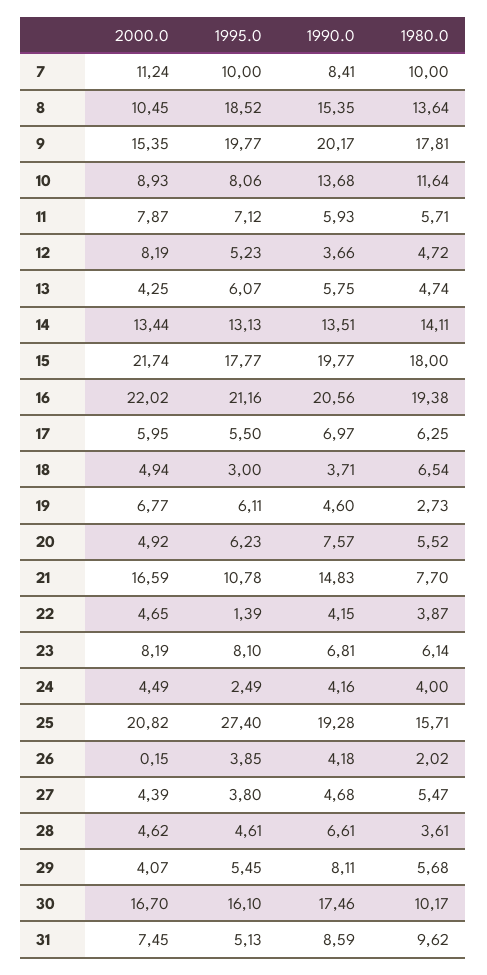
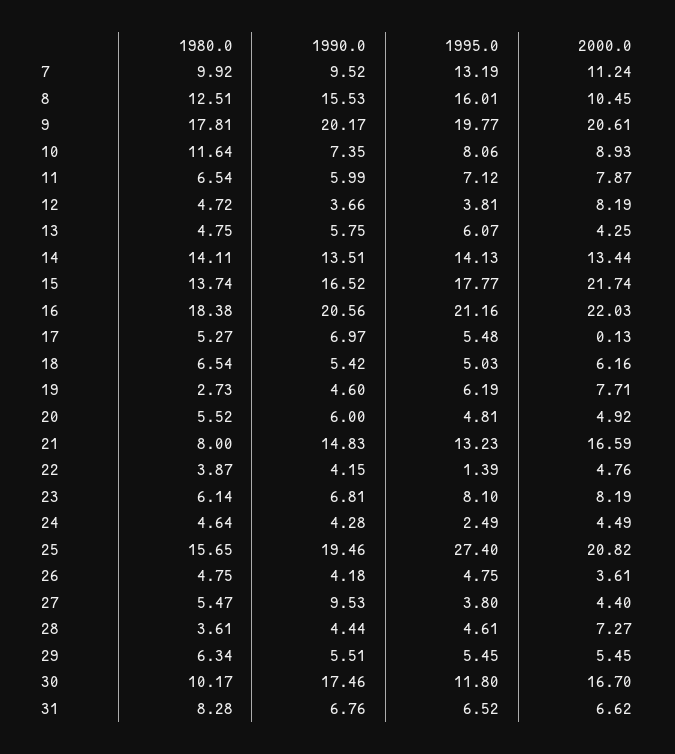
  {
    "2000.0": {
      "7": 11.24,
      "8": 10.45,
-     "9": 15.35,
+     "9": 20.61,
      "10": 8.93,
      "11": 7.87,
      "12": 8.19,
      "13": 4.25,
      "14": 13.44,
      "15": 21.74,
-     "16": 22.02,
+     "16": 22.03,
-     "17": 5.95,
+     "17": 0.13,
-     "18": 4.94,
+     "18": 6.16,
-     "19": 6.77,
+     "19": 7.71,
      "20": 4.92,
      "21": 16.59,
-     "22": 4.65,
+     "22": 4.76,
      "23": 8.19,
      "24": 4.49,
      "25": 20.82,
-     "26": 0.15,
+     "26": 3.61,
-     "27": 4.39,
+     "27": 4.4,
-     "28": 4.62,
+     "28": 7.27,
-     "29": 4.07,
+     "29": 5.45,
      "30": 16.7,
-     "31": 7.45
+     "31": 6.62
    },
    "1995.0": {
-     "7": 10,
+     "7": 13.19,
-     "8": 18.52,
+     "8": 16.01,
      "9": 19.77,
      "10": 8.06,
      "11": 7.12,
-     "12": 5.23,
+     "12": 3.81,
      "13": 6.07,
-     "14": 13.13,
+     "14": 14.13,
      "15": 17.77,
      "16": 21.16,
-     "17": 5.5,
+     "17": 5.48,
-     "18": 3,
+     "18": 5.03,
-     "19": 6.11,
+     "19": 6.19,
-     "20": 6.23,
+     "20": 4.81,
-     "21": 10.78,
+     "21": 13.23,
      "22": 1.39,
      "23": 8.1,
      "24": 2.49,
      "25": 27.4,
-     "26": 3.85,
+     "26": 4.75,
      "27": 3.8,
      "28": 4.61,
      "29": 5.45,
-     "30": 16.1,
+     "30": 11.8,
-     "31": 5.13
+     "31": 6.52
    },
    "1990.0": {
-     "7": 8.41,
+     "7": 9.52,
-     "8": 15.35,
+     "8": 15.53,
      "9": 20.17,
-     "10": 13.68,
+     "10": 7.35,
-     "11": 5.93,
+     "11": 5.99,
      "12": 3.66,
      "13": 5.75,
      "14": 13.51,
-     "15": 19.77,
+     "15": 16.52,
      "16": 20.56,
      "17": 6.97,
-     "18": 3.71,
+     "18": 5.42,
      "19": 4.6,
-     "20": 7.57,
+     "20": 6,
      "21": 14.83,
      "22": 4.15,
      "23": 6.81,
-     "24": 4.16,
+     "24": 4.28,
-     "25": 19.28,
+     "25": 19.46,
      "26": 4.18,
-     "27": 4.68,
+     "27": 9.53,
-     "28": 6.61,
+     "28": 4.44,
-     "29": 8.11,
+     "29": 5.51,
      "30": 17.46,
-     "31": 8.59
+     "31": 6.76
    },
    "1980.0": {
-     "7": 10,
+     "7": 9.92,
-     "8": 13.64,
+     "8": 12.51,
      "9": 17.81,
      "10": 11.64,
-     "11": 5.71,
+     "11": 6.54,
      "12": 4.72,
-     "13": 4.74,
+     "13": 4.75,
      "14": 14.11,
-     "15": 18,
+     "15": 13.74,
-     "16": 19.38,
+     "16": 18.38,
-     "17": 6.25,
+     "17": 5.27,
      "18": 6.54,
      "19": 2.73,
      "20": 5.52,
-     "21": 7.7,
+     "21": 8,
      "22": 3.87,
      "23": 6.14,
-     "24": 4,
+     "24": 4.64,
-     "25": 15.71,
+     "25": 15.65,
-     "26": 2.02,
+     "26": 4.75,
      "27": 5.47,
      "28": 3.61,
-     "29": 5.68,
+     "29": 6.34,
      "30": 10.17,
-     "31": 9.62
+     "31": 8.28
    }
  }

